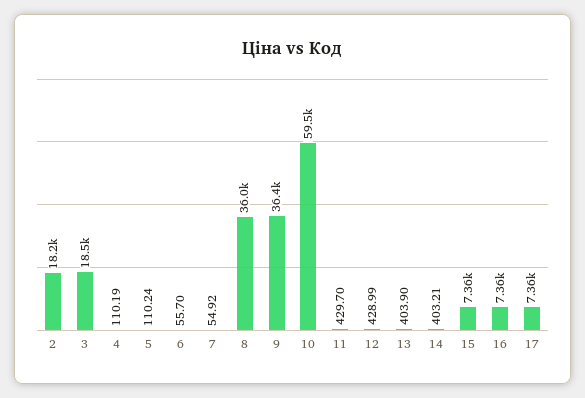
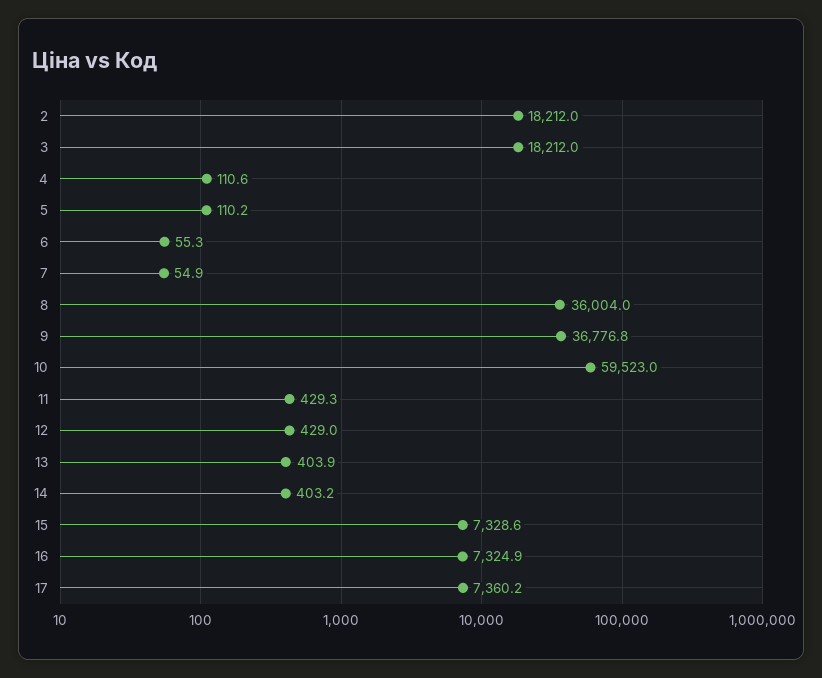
  {
    "2": 18212,
-   "3": 18500,
+   "3": 18212,
-   "4": 110.19,
+   "4": 110.6,
    "5": 110.24,
-   "6": 55.7,
+   "6": 55.3,
    "7": 54.92,
    "8": 36004,
-   "9": 36400,
+   "9": 36776.8,
    "10": 59523,
-   "11": 429.7,
+   "11": 429.3,
    "12": 428.99,
    "13": 403.9,
    "14": 403.21,
-   "15": 7360,
+   "15": 7328.6,
-   "16": 7360,
+   "16": 7324.9,
    "17": 7360.2
  }

